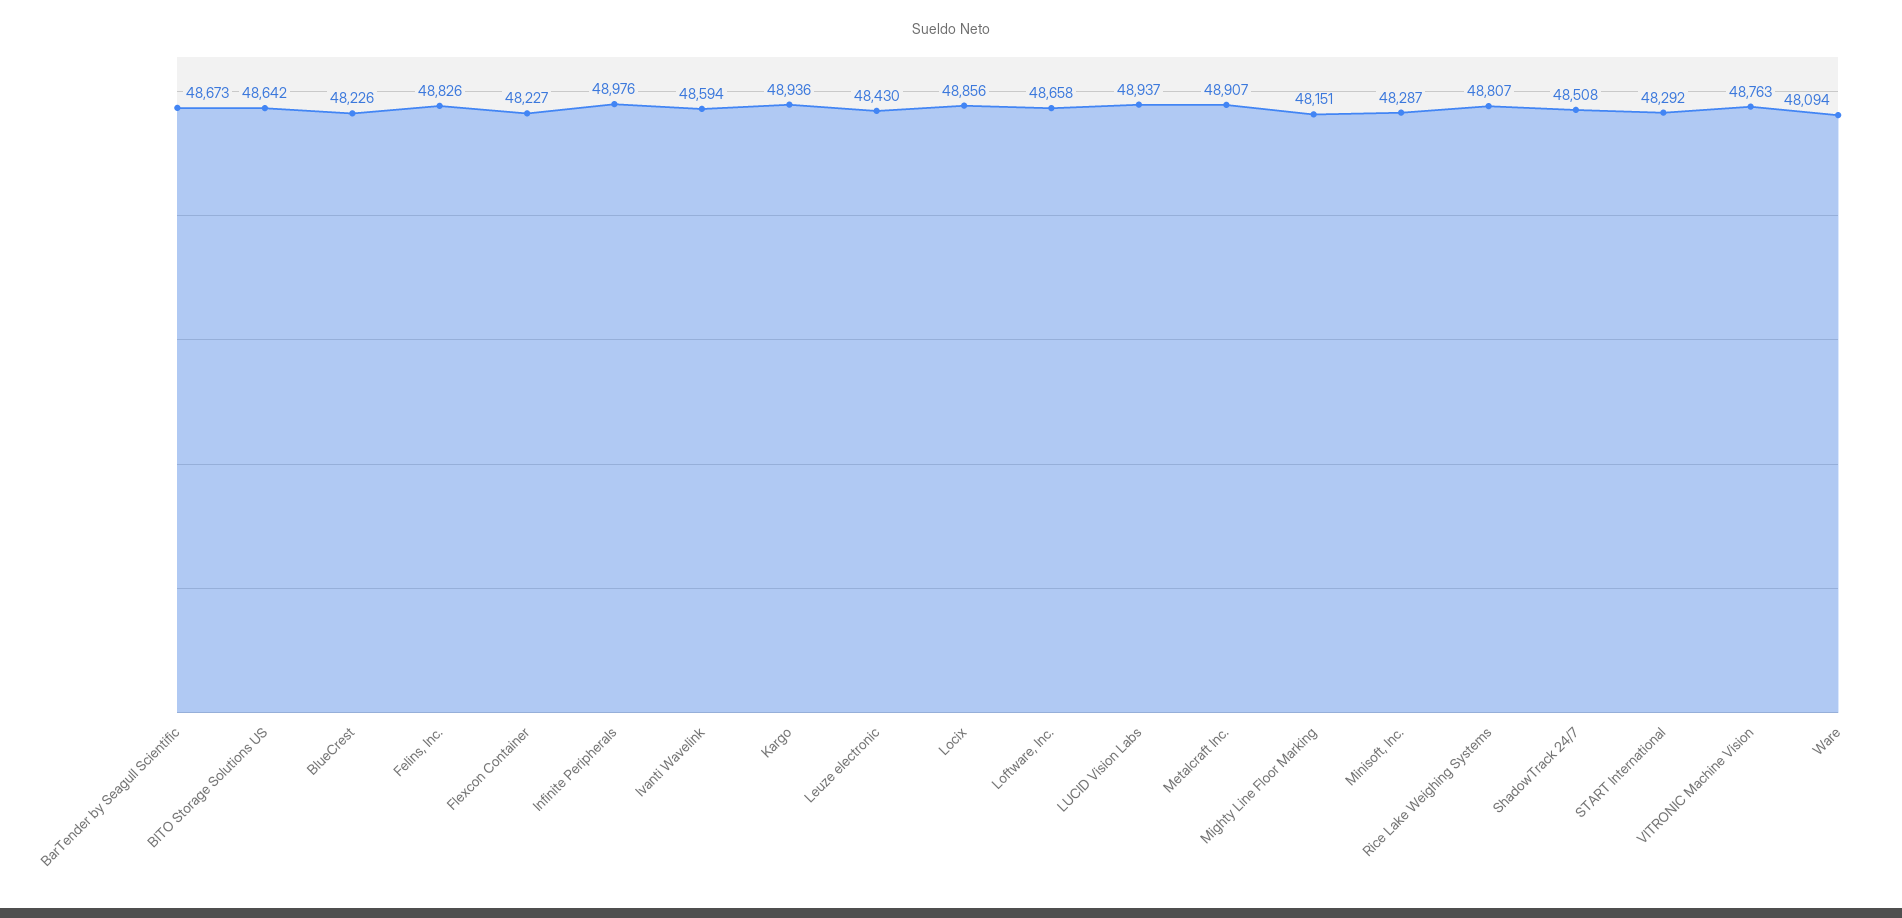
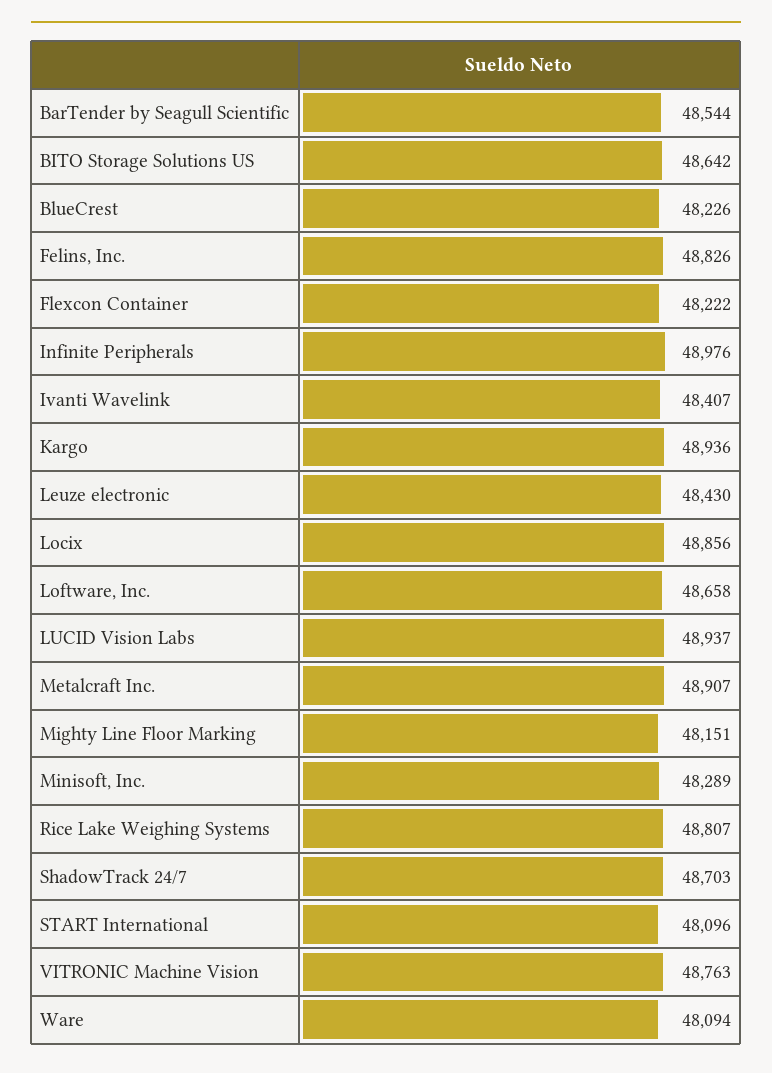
  {
-   "BarTender by Seagull Scientific": 48673,
+   "BarTender by Seagull Scientific": 48544,
    "BITO Storage Solutions US": 48642,
    "BlueCrest": 48226,
    "Felins, Inc.": 48826,
-   "Flexcon Container": 48227,
+   "Flexcon Container": 48222,
    "Infinite Peripherals": 48976,
-   "Ivanti Wavelink": 48594,
+   "Ivanti Wavelink": 48407,
    "Kargo": 48936,
    "Leuze electronic": 48430,
    "Locix": 48856,
    "Loftware, Inc.": 48658,
    "LUCID Vision Labs": 48937,
    "Metalcraft Inc.": 48907,
    "Mighty Line Floor Marking": 48151,
-   "Minisoft, Inc.": 48287,
+   "Minisoft, Inc.": 48289,
    "Rice Lake Weighing Systems": 48807,
-   "ShadowTrack 24/7": 48508,
+   "ShadowTrack 24/7": 48703,
-   "START International": 48292,
+   "START International": 48096,
    "VITRONIC Machine Vision": 48763,
    "Ware": 48094
  }

